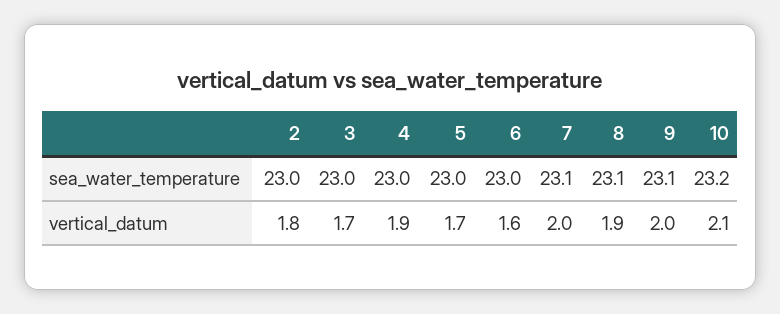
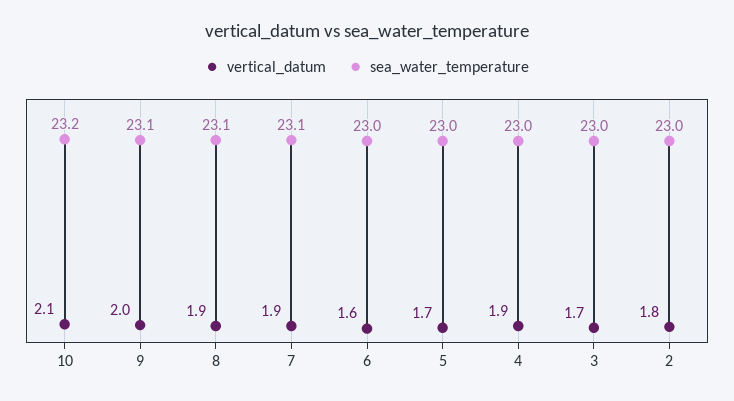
  {
    "sea_water_temperature": {
      "2": 23,
      "3": 23,
      "4": 23,
      "5": 23,
      "6": 23,
      "7": 23.1,
      "8": 23.1,
      "9": 23.1,
      "10": 23.2
    },
    "vertical_datum": {
      "2": 1.8,
      "3": 1.7,
      "4": 1.9,
      "5": 1.7,
      "6": 1.6,
-     "7": 2,
+     "7": 1.9,
      "8": 1.9,
      "9": 2,
      "10": 2.1
    }
  }

